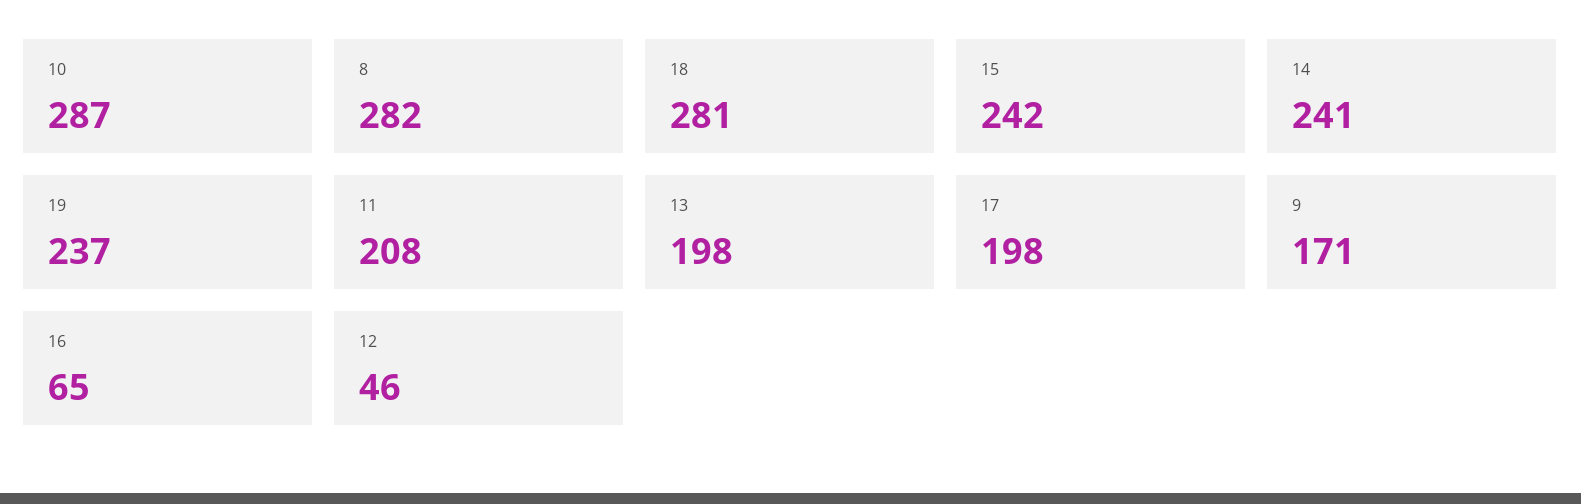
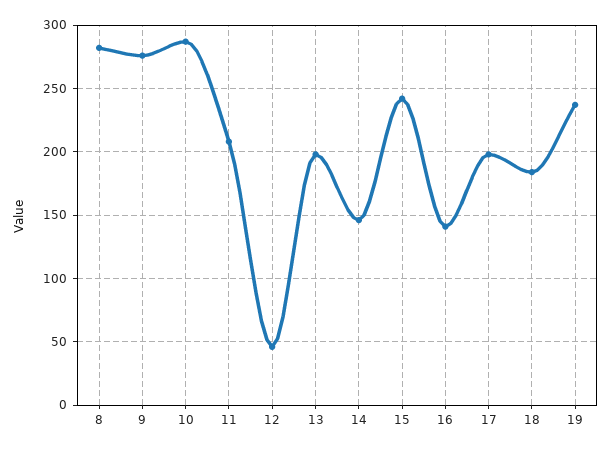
  {
    "10": 287,
    "8": 282,
-   "18": 281,
+   "18": 185,
    "15": 242,
-   "14": 241,
+   "14": 145,
    "19": 237,
    "11": 208,
    "13": 198,
    "17": 198,
-   "9": 171,
+   "9": 275,
-   "16": 65,
+   "16": 140,
    "12": 46
  }

